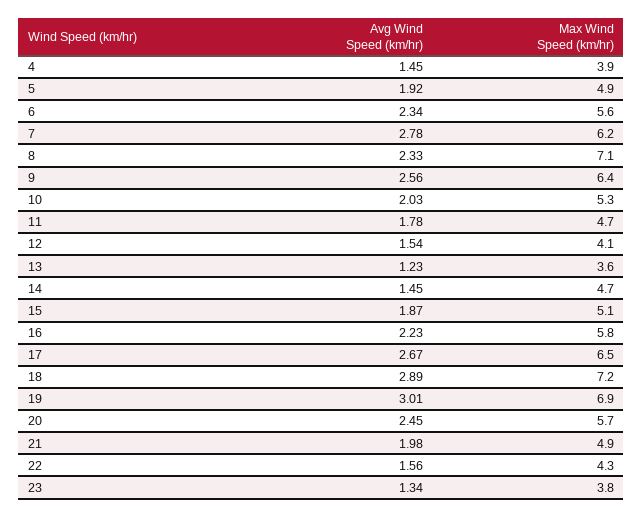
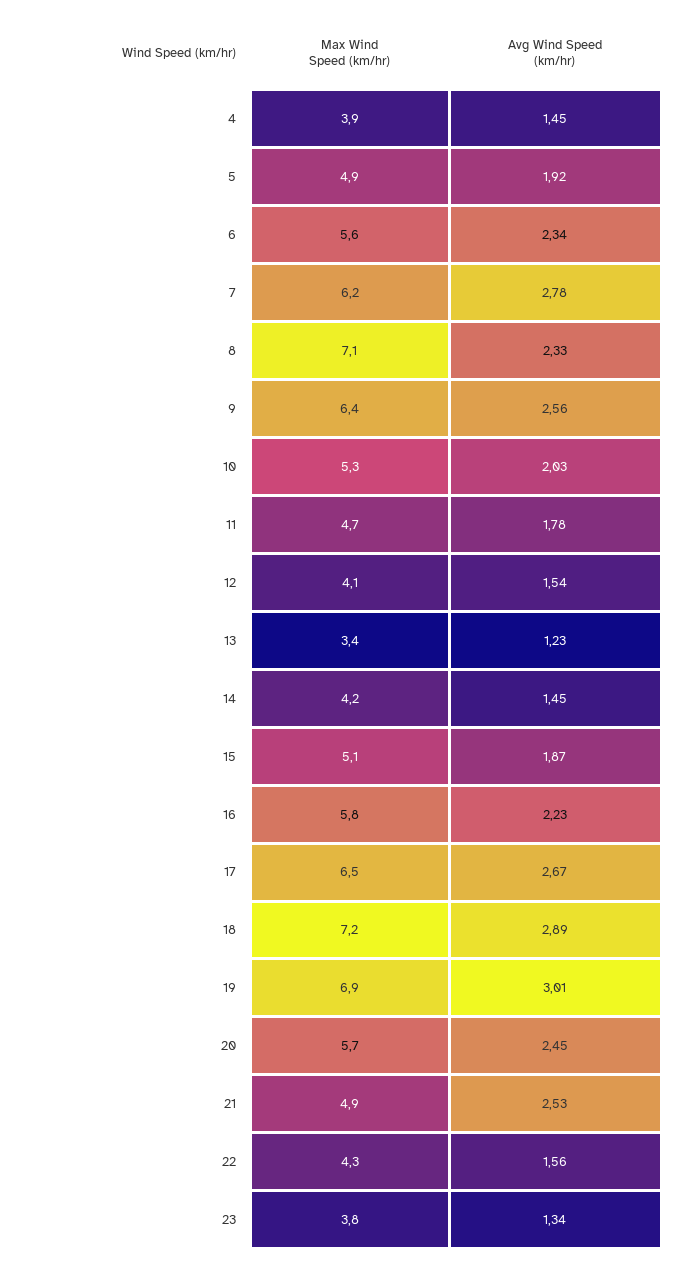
  {
    "Avg Wind Speed (km/hr)": {
      "4": 1.45,
      "5": 1.92,
      "6": 2.34,
      "7": 2.78,
      "8": 2.33,
      "9": 2.56,
      "10": 2.03,
      "11": 1.78,
      "12": 1.54,
      "13": 1.23,
      "14": 1.45,
      "15": 1.87,
      "16": 2.23,
      "17": 2.67,
      "18": 2.89,
      "19": 3.01,
      "20": 2.45,
-     "21": 1.98,
+     "21": 2.53,
      "22": 1.56,
      "23": 1.34
    },
    "Max Wind Speed (km/hr)": {
      "4": 3.9,
      "5": 4.9,
      "6": 5.6,
      "7": 6.2,
      "8": 7.1,
      "9": 6.4,
      "10": 5.3,
      "11": 4.7,
      "12": 4.1,
-     "13": 3.6,
+     "13": 3.4,
-     "14": 4.7,
+     "14": 4.2,
      "15": 5.1,
      "16": 5.8,
      "17": 6.5,
      "18": 7.2,
      "19": 6.9,
      "20": 5.7,
      "21": 4.9,
      "22": 4.3,
      "23": 3.8
    }
  }

